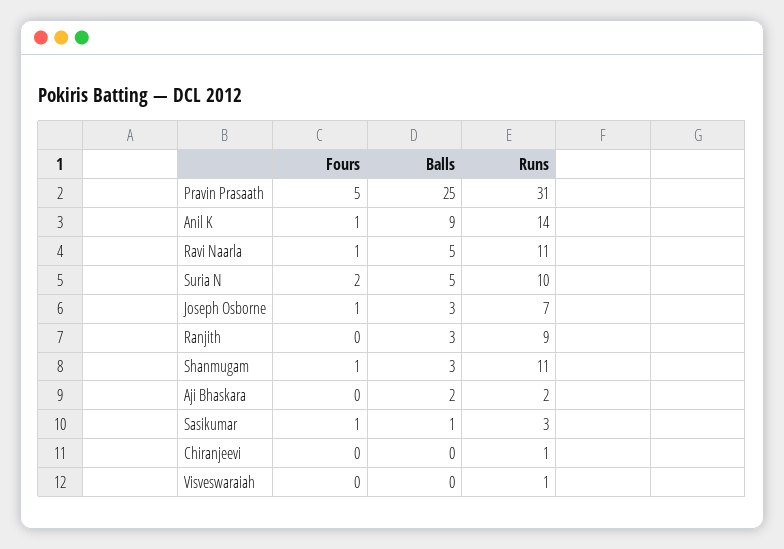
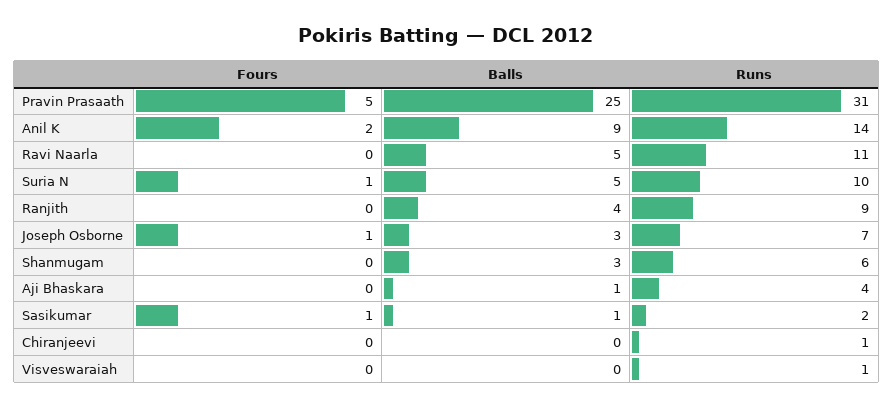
  {
    "Fours": {
      "Pravin Prasaath": 5,
-     "Anil K": 1,
+     "Anil K": 2,
-     "Ravi Naarla": 1,
+     "Ravi Naarla": 0,
-     "Suria N": 2,
+     "Suria N": 1,
      "Joseph Osborne": 1,
      "Ranjith": 0,
-     "Shanmugam": 1,
+     "Shanmugam": 0,
      "Aji Bhaskara": 0,
      "Sasikumar": 1,
      "Chiranjeevi": 0,
      "Visveswaraiah": 0
    },
    "Balls": {
      "Pravin Prasaath": 25,
      "Anil K": 9,
      "Ravi Naarla": 5,
      "Suria N": 5,
      "Joseph Osborne": 3,
-     "Ranjith": 3,
+     "Ranjith": 4,
      "Shanmugam": 3,
-     "Aji Bhaskara": 2,
+     "Aji Bhaskara": 1,
      "Sasikumar": 1,
      "Chiranjeevi": 0,
      "Visveswaraiah": 0
    },
    "Runs": {
      "Pravin Prasaath": 31,
      "Anil K": 14,
      "Ravi Naarla": 11,
      "Suria N": 10,
      "Joseph Osborne": 7,
      "Ranjith": 9,
-     "Shanmugam": 11,
+     "Shanmugam": 6,
-     "Aji Bhaskara": 2,
+     "Aji Bhaskara": 4,
-     "Sasikumar": 3,
+     "Sasikumar": 2,
      "Chiranjeevi": 1,
      "Visveswaraiah": 1
    }
  }

